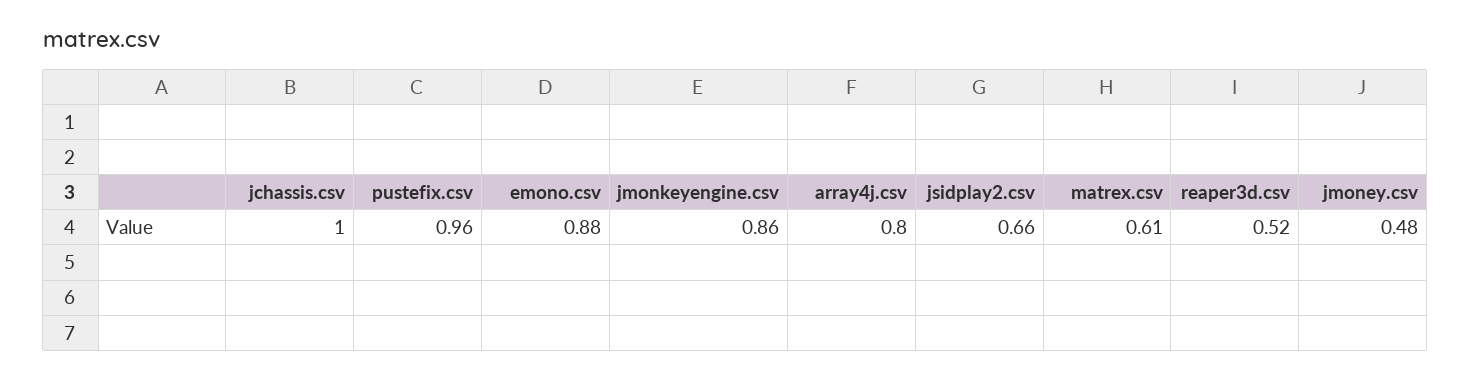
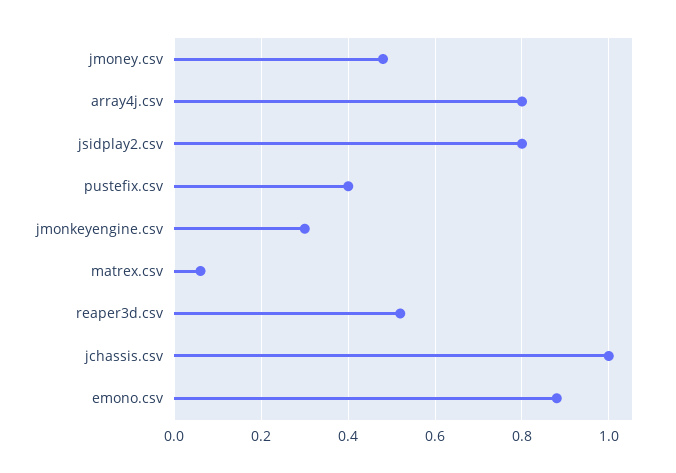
  {
    "jchassis.csv": 1,
-   "pustefix.csv": 0.96,
+   "pustefix.csv": 0.4,
    "emono.csv": 0.88,
-   "jmonkeyengine.csv": 0.86,
+   "jmonkeyengine.csv": 0.3,
    "array4j.csv": 0.8,
-   "jsidplay2.csv": 0.66,
+   "jsidplay2.csv": 0.8,
-   "matrex.csv": 0.61,
+   "matrex.csv": 0.05,
    "reaper3d.csv": 0.52,
    "jmoney.csv": 0.48
  }

